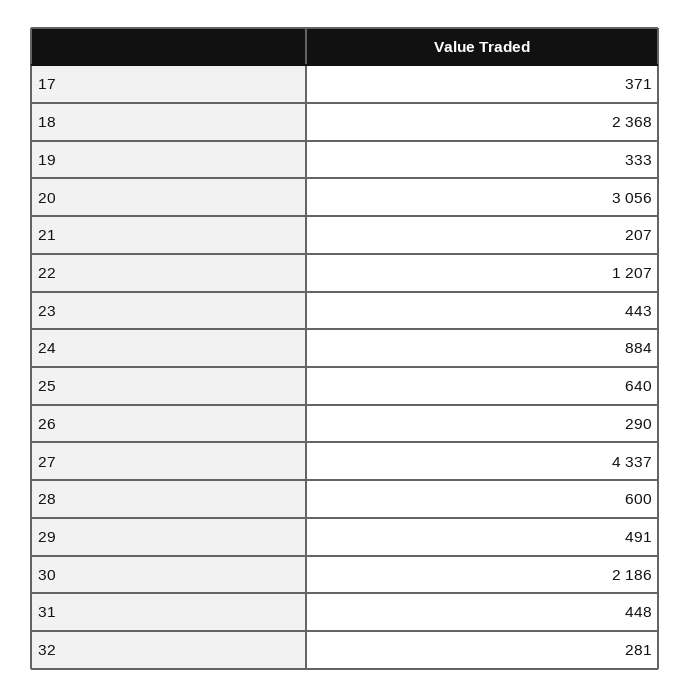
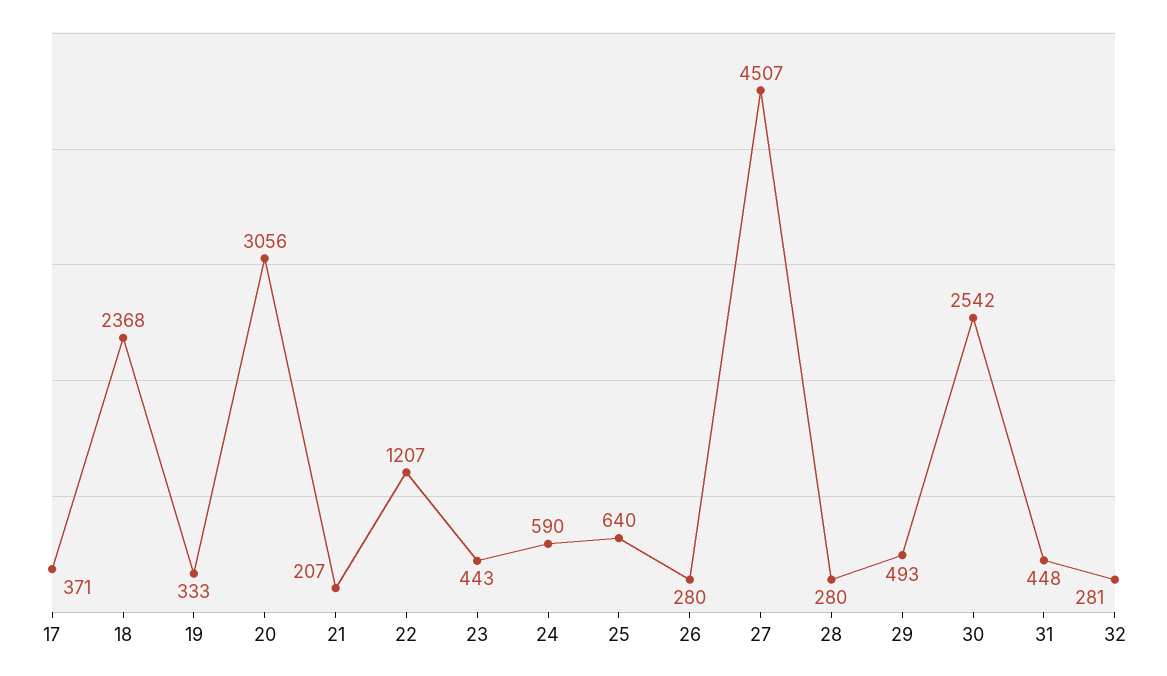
  {
    "17": 371,
    "18": 2368,
    "19": 333,
    "20": 3056,
    "21": 207,
    "22": 1207,
    "23": 443,
-   "24": 884,
+   "24": 590,
    "25": 640,
-   "26": 290,
+   "26": 280,
-   "27": 4337,
+   "27": 4507,
-   "28": 600,
+   "28": 280,
-   "29": 491,
+   "29": 493,
-   "30": 2186,
+   "30": 2542,
    "31": 448,
    "32": 281
  }

